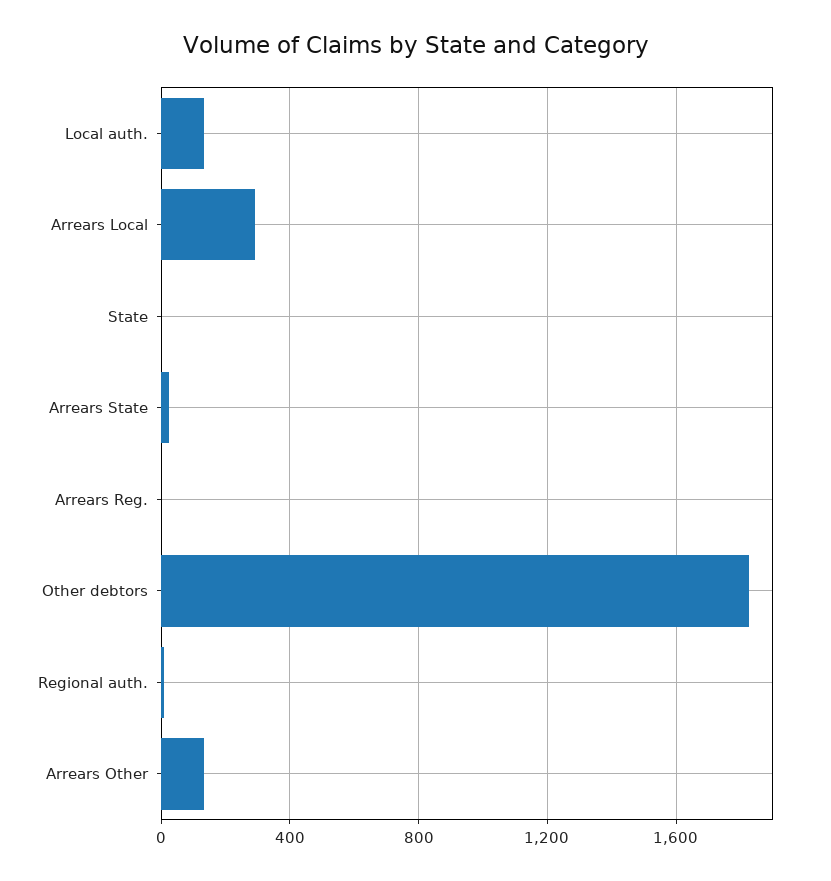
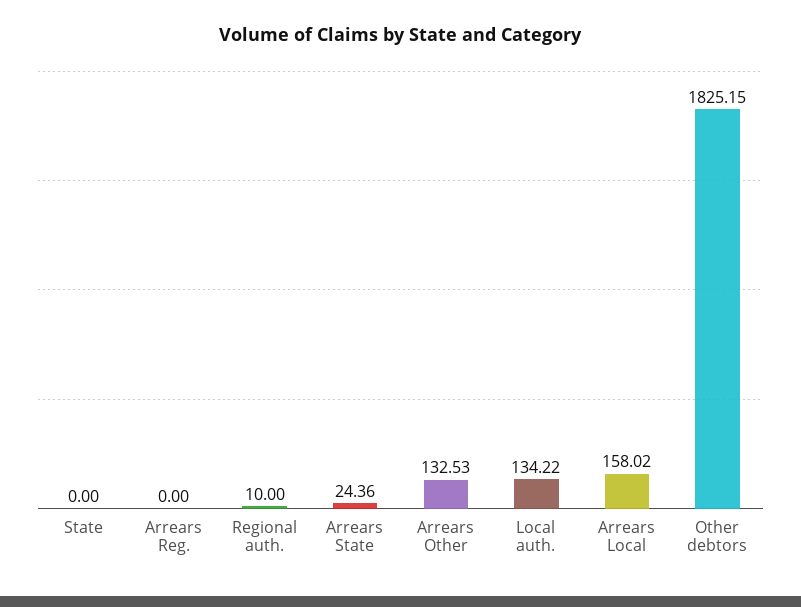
  {
    "Local auth.": 134.22,
-   "Arrears Local": 300,
+   "Arrears Local": 158.02,
    "State": 0,
    "Arrears State": 24.36,
    "Arrears Reg.": 0,
    "Other debtors": 1825.15,
    "Regional auth.": 10,
    "Arrears Other": 132.53
  }

